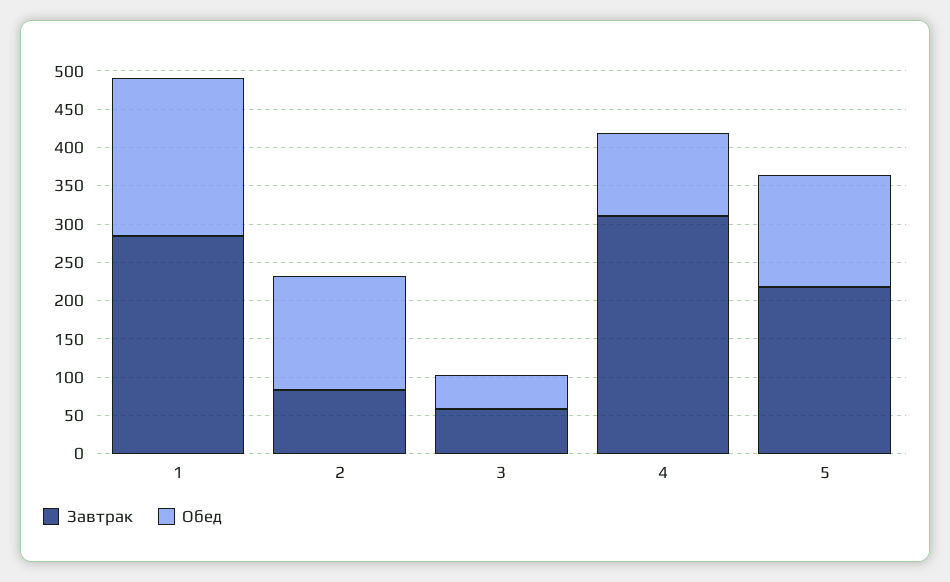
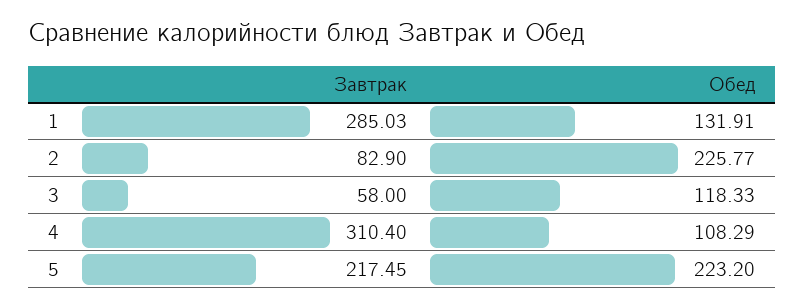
  {
    "Завтрак": {
      "1": 285.03,
      "2": 82.9,
      "3": 58,
      "4": 310.4,
      "5": 217.45
    },
    "Обед": {
-     "1": 200,
+     "1": 131.91,
-     "2": 150,
+     "2": 225.77,
-     "3": 50,
+     "3": 118.33,
      "4": 108.29,
-     "5": 150
+     "5": 223.2
    }
  }

